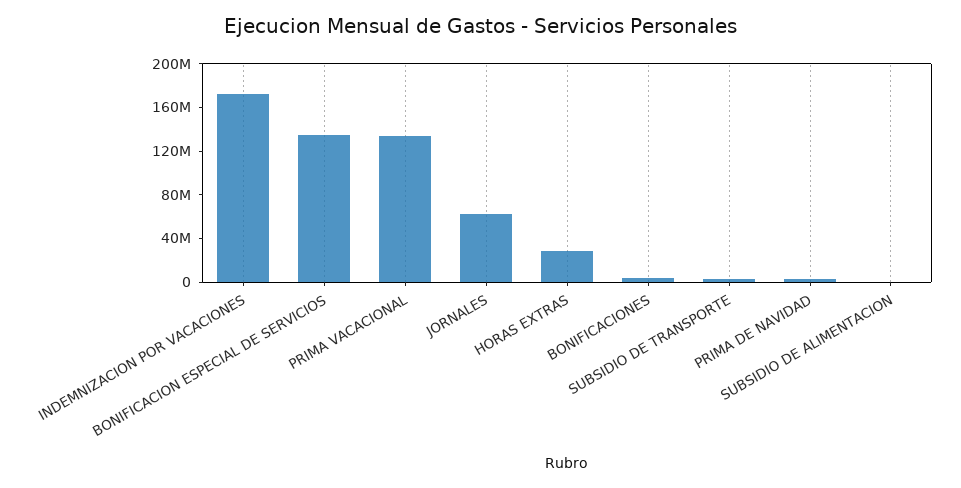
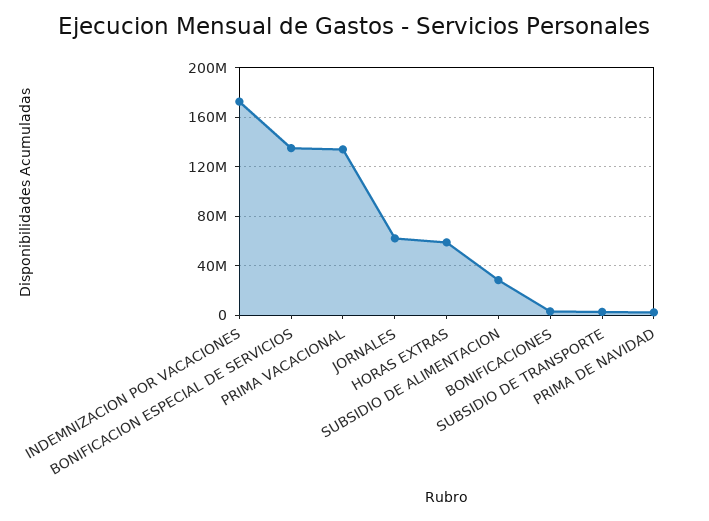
  {
    "INDEMNIZACION POR VACACIONES": 175000000,
    "BONIFICACION ESPECIAL DE SERVICIOS": 135000000,
    "PRIMA VACACIONAL": 135000000,
    "JORNALES": 60000000,
-   "HORAS EXTRAS": 30000000,
+   "HORAS EXTRAS": 60000000,
    "BONIFICACIONES": 5000000,
    "SUBSIDIO DE TRANSPORTE": 5000000,
    "PRIMA DE NAVIDAD": 5000000,
-   "SUBSIDIO DE ALIMENTACION": 0
+   "SUBSIDIO DE ALIMENTACION": 30000000
  }

